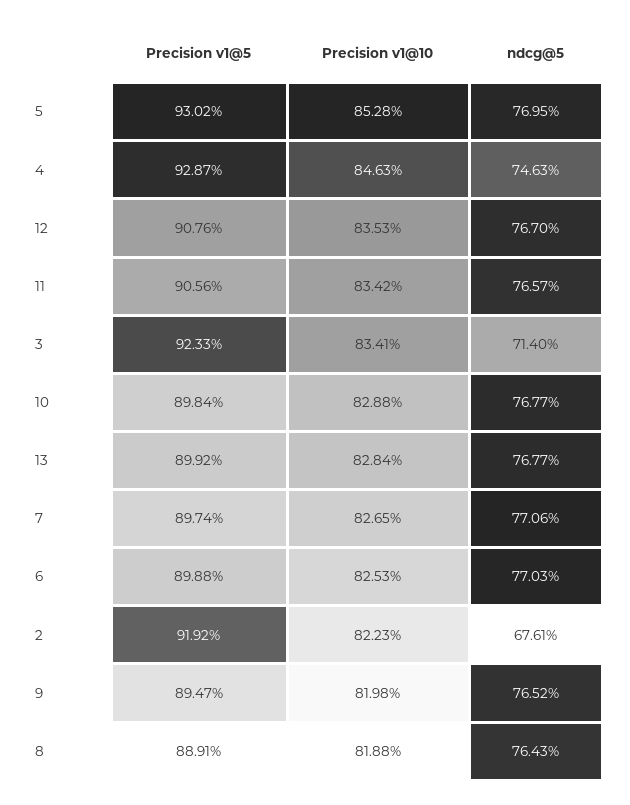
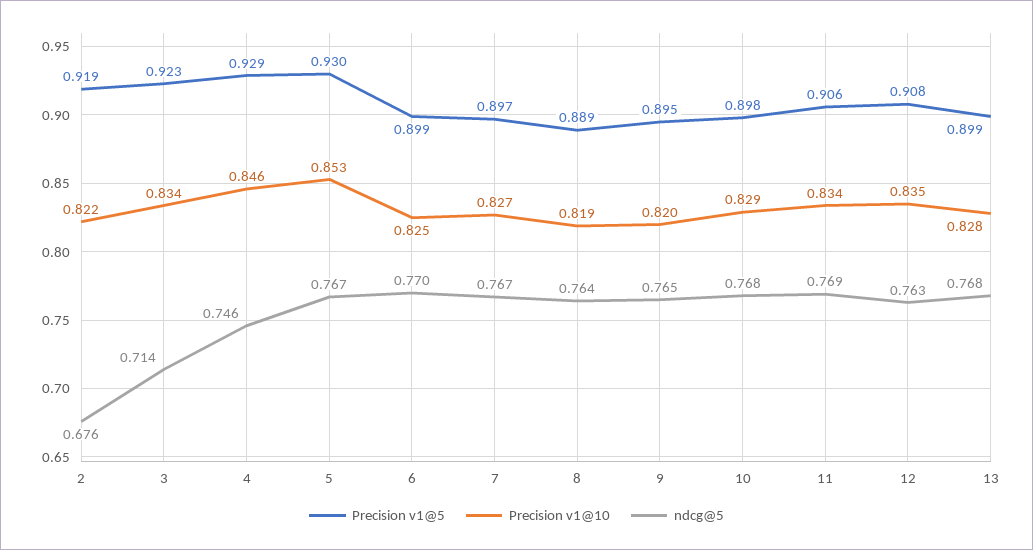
  {
    "Precision v1@5": {
      "5": 0.9302,
      "4": 0.9287,
      "12": 0.9076,
      "11": 0.9056,
      "3": 0.9233,
      "10": 0.8984,
      "13": 0.8992,
      "7": 0.8974,
      "6": 0.8988,
      "2": 0.9192,
      "9": 0.8947,
      "8": 0.8891
    },
    "Precision v1@10": {
      "5": 0.8528,
      "4": 0.8463,
      "12": 0.8353,
      "11": 0.8342,
      "3": 0.8341,
      "10": 0.8288,
      "13": 0.8284,
      "7": 0.8265,
      "6": 0.8253,
      "2": 0.8223,
      "9": 0.8198,
      "8": 0.8188
    },
    "ndcg@5": {
-     "5": 0.7695,
+     "5": 0.767,
      "4": 0.7463,
-     "12": 0.767,
+     "12": 0.763,
-     "11": 0.7657,
+     "11": 0.769,
      "3": 0.714,
      "10": 0.7677,
      "13": 0.7677,
-     "7": 0.7706,
+     "7": 0.767,
      "6": 0.7703,
      "2": 0.6761,
      "9": 0.7652,
      "8": 0.7643
    }
  }

